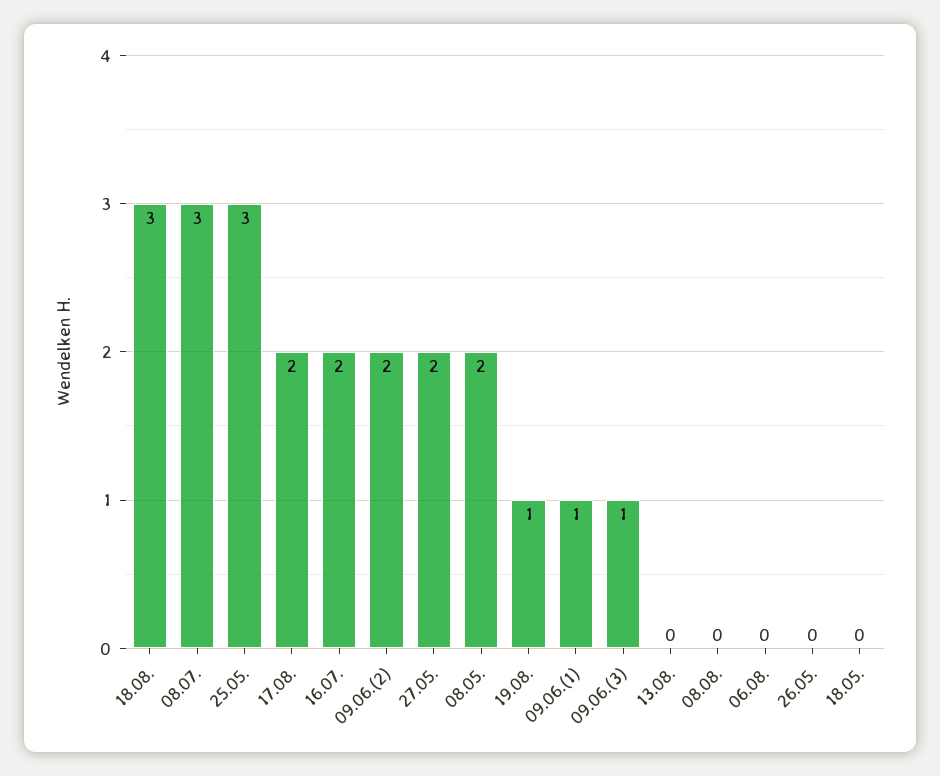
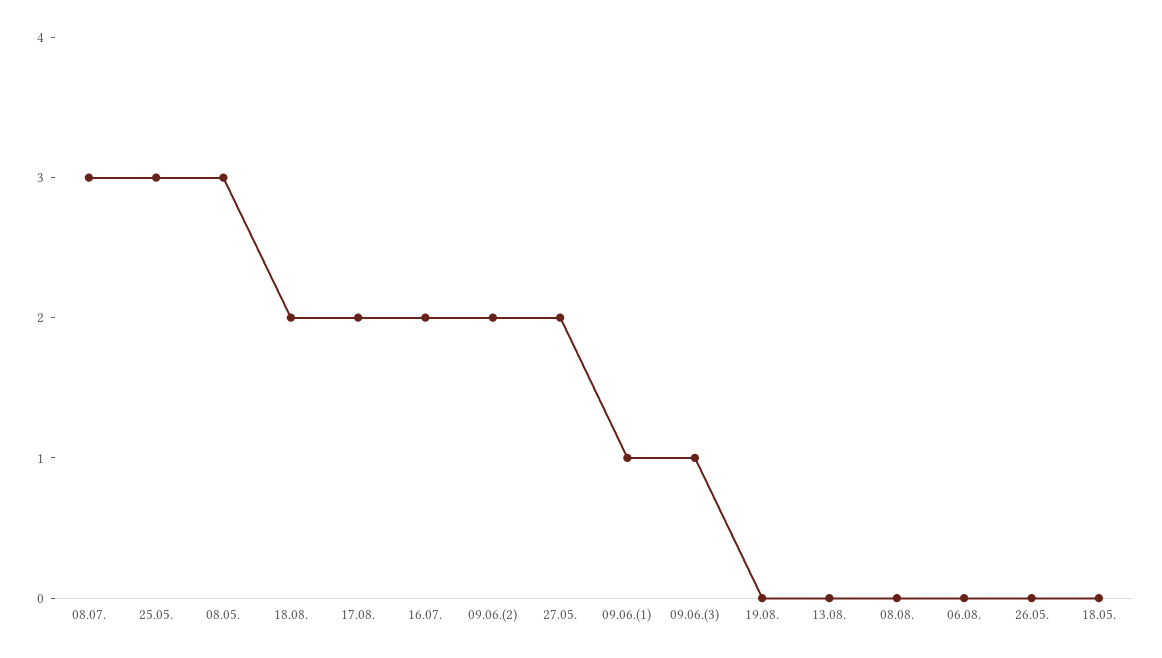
  {
-   "18.08.": 3,
+   "18.08.": 2,
    "08.07.": 3,
    "25.05.": 3,
    "17.08.": 2,
    "16.07.": 2,
    "09.06.(2)": 2,
    "27.05.": 2,
-   "08.05.": 2,
+   "08.05.": 3,
-   "19.08.": 1,
+   "19.08.": 0,
    "09.06.(1)": 1,
    "09.06.(3)": 1,
    "13.08.": 0,
    "08.08.": 0,
    "06.08.": 0,
    "26.05.": 0,
    "18.05.": 0
  }

